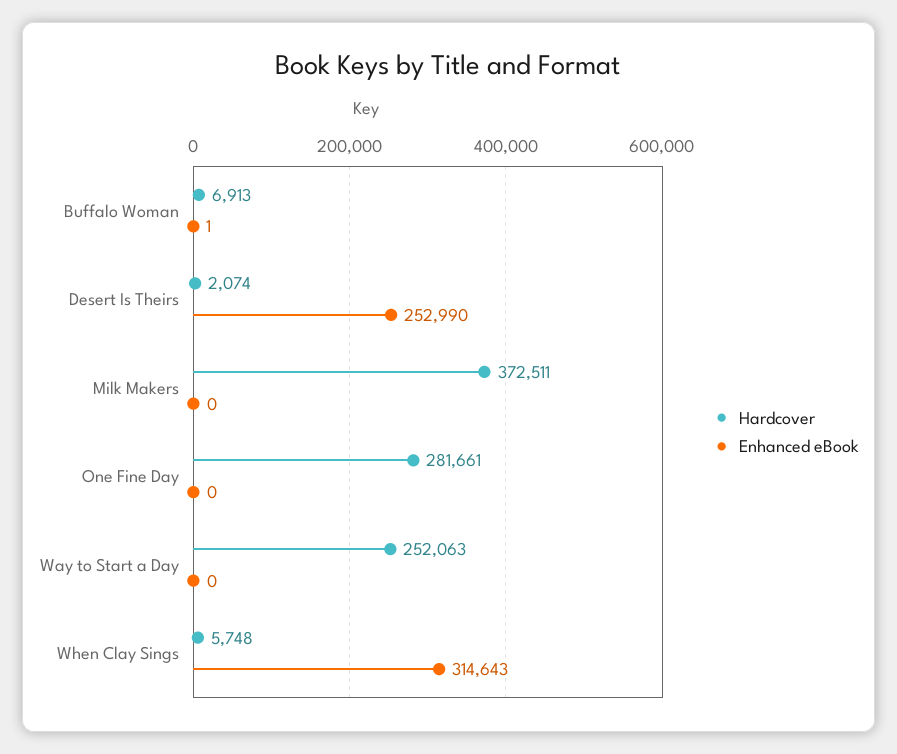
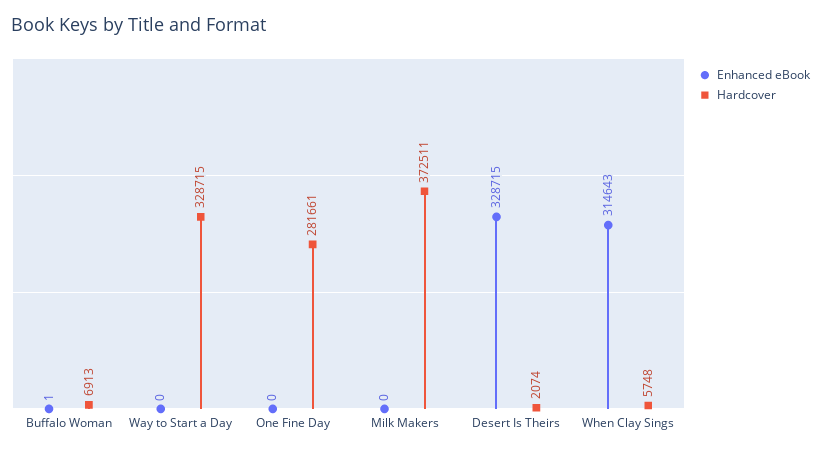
  {
    "Hardcover": {
      "Buffalo Woman": 6913,
      "Desert Is Theirs": 2074,
      "Milk Makers": 372511,
      "One Fine Day": 281661,
-     "Way to Start a Day": 252063,
+     "Way to Start a Day": 328715,
      "When Clay Sings": 5748
    },
    "Enhanced eBook": {
      "Buffalo Woman": 1,
-     "Desert Is Theirs": 252990,
+     "Desert Is Theirs": 328715,
      "Milk Makers": 0,
      "One Fine Day": 0,
      "Way to Start a Day": 0,
      "When Clay Sings": 314643
    }
  }

